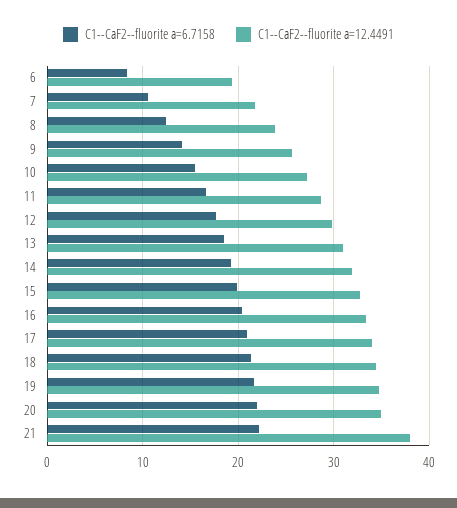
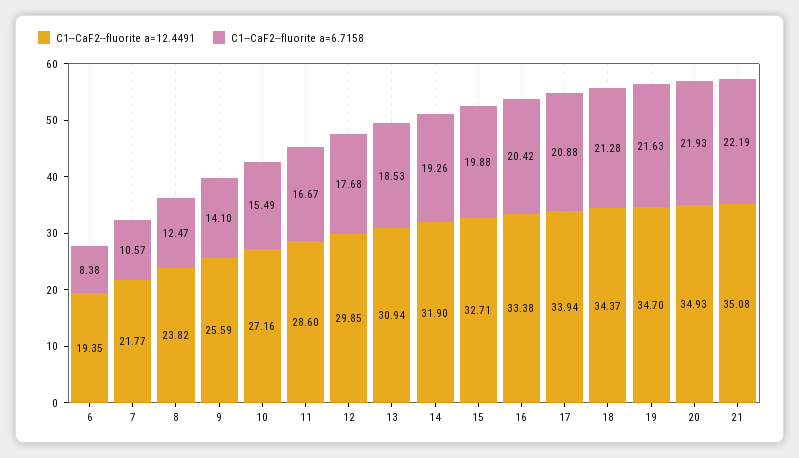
  {
    "C1--CaF2--fluorite a=6.7158": {
      "6": 8.38,
      "7": 10.57,
      "8": 12.47,
      "9": 14.1,
      "10": 15.49,
      "11": 16.67,
      "12": 17.68,
      "13": 18.53,
      "14": 19.26,
      "15": 19.88,
      "16": 20.42,
      "17": 20.88,
      "18": 21.28,
      "19": 21.63,
      "20": 21.93,
      "21": 22.19
    },
    "C1--CaF2--fluorite a=12.4491": {
      "6": 19.35,
      "7": 21.77,
      "8": 23.82,
      "9": 25.59,
      "10": 27.16,
      "11": 28.6,
      "12": 29.85,
      "13": 30.94,
      "14": 31.9,
      "15": 32.71,
      "16": 33.38,
      "17": 33.94,
      "18": 34.37,
      "19": 34.7,
      "20": 34.93,
-     "21": 38
+     "21": 35.08
    }
  }

